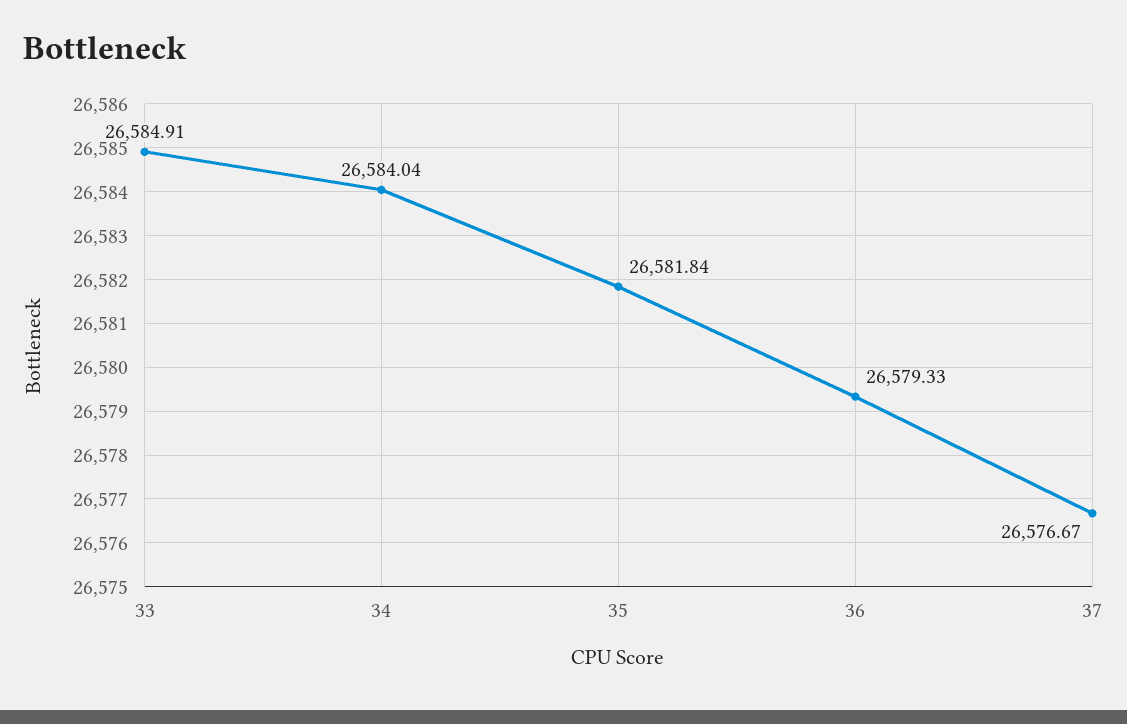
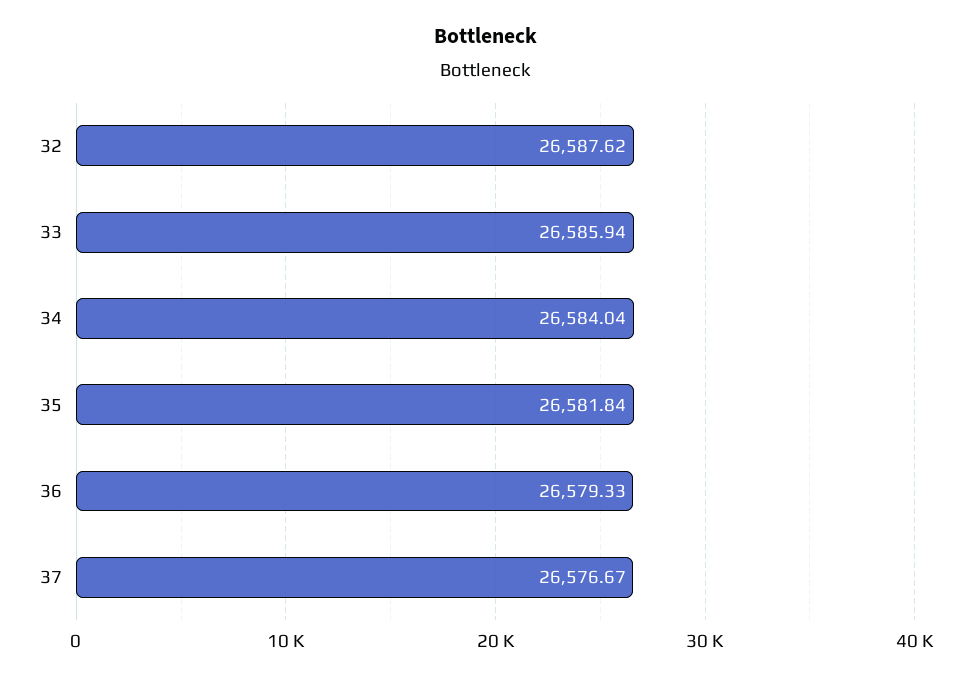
  {
-   "33": 26584.91,
+   "33": 26585.94,
    "34": 26584.04,
    "35": 26581.84,
    "36": 26579.33,
-   "37": 26576.67
+   "37": 26576.67,
+   "32": 26587.62
  }

